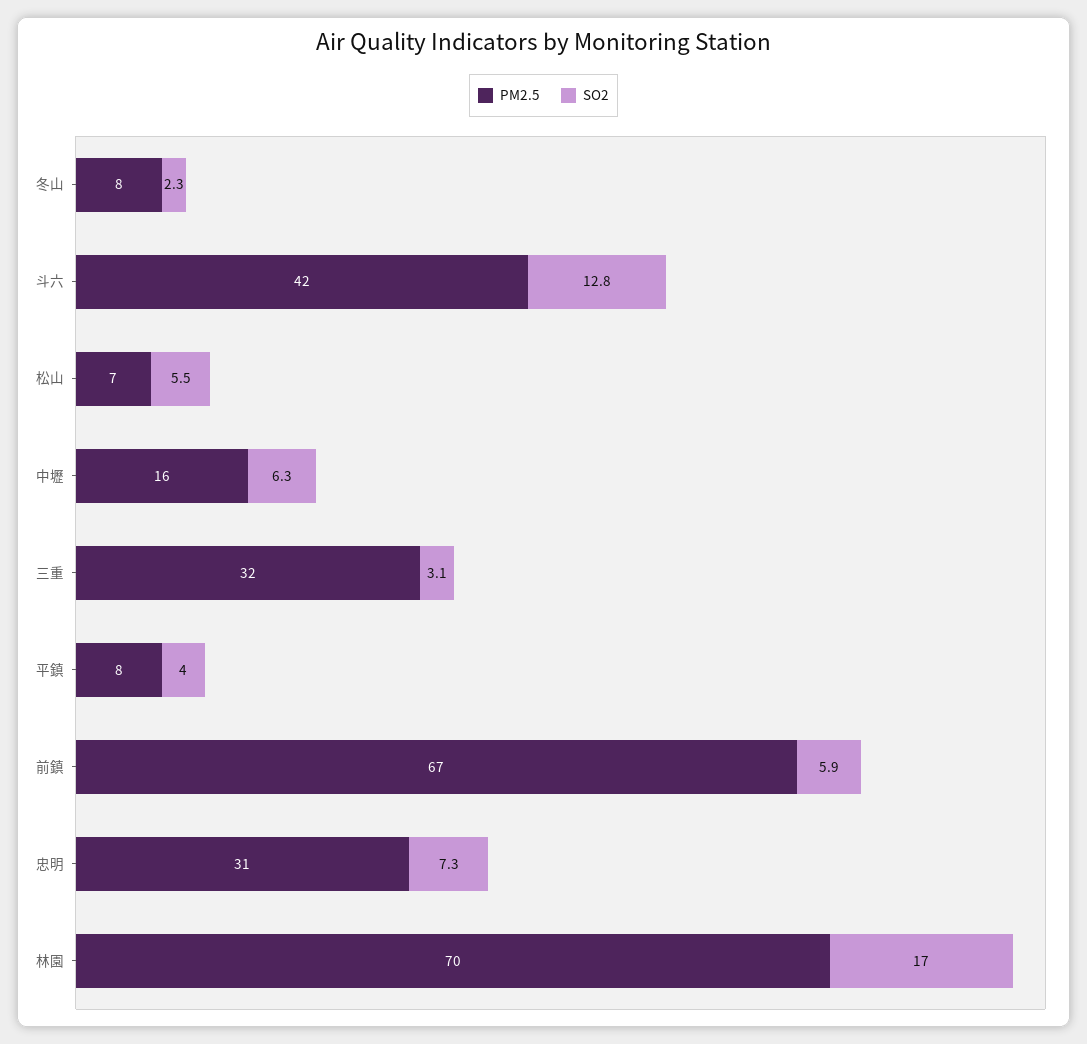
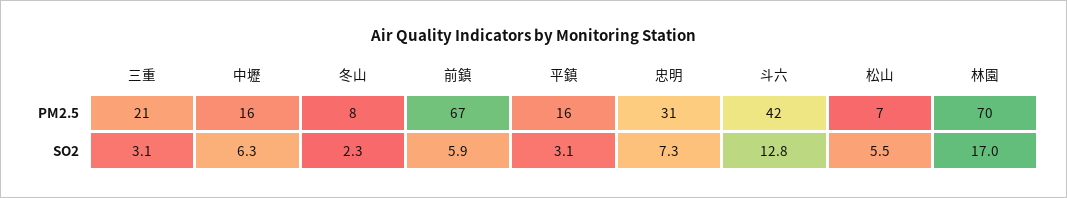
  {
    "PM2.5": {
      "冬山": 8,
      "斗六": 42,
      "松山": 7,
      "中壢": 16,
-     "三重": 32,
+     "三重": 21,
-     "平鎮": 8,
+     "平鎮": 16,
      "前鎮": 67,
      "忠明": 31,
      "林園": 70
    },
    "SO2": {
      "冬山": 2.3,
      "斗六": 12.8,
      "松山": 5.5,
      "中壢": 6.3,
      "三重": 3.1,
-     "平鎮": 4,
+     "平鎮": 3.1,
      "前鎮": 5.9,
      "忠明": 7.3,
      "林園": 17
    }
  }

